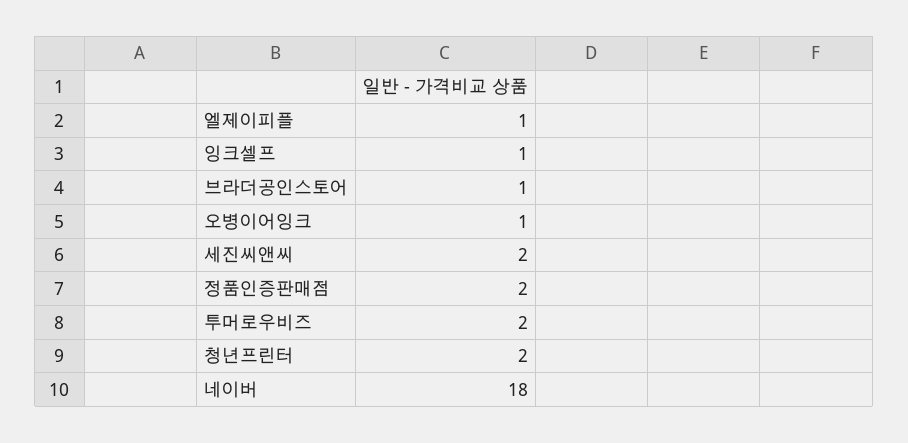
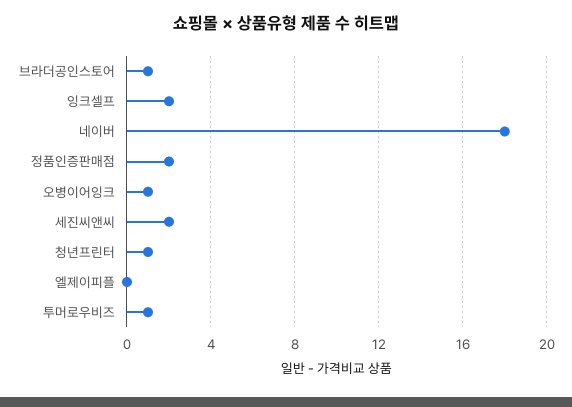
  {
-   "엘제이피플": 1,
+   "엘제이피플": 0,
-   "잉크셀프": 1,
+   "잉크셀프": 2,
    "브라더공인스토어": 1,
    "오병이어잉크": 1,
    "세진씨앤씨": 2,
    "정품인증판매점": 2,
-   "투머로우비즈": 2,
+   "투머로우비즈": 1,
-   "청년프린터": 2,
+   "청년프린터": 1,
    "네이버": 18
  }

